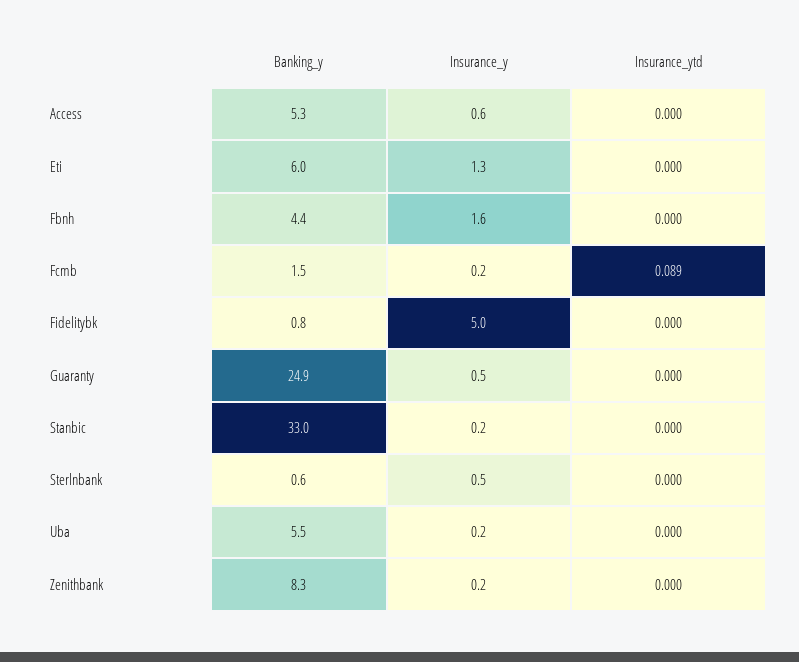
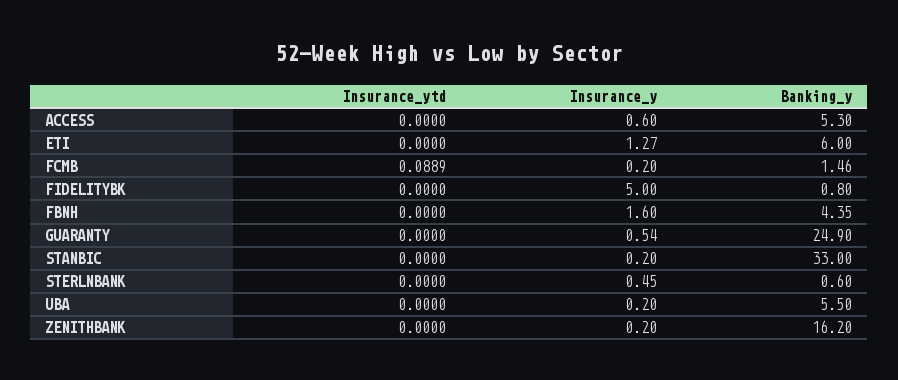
  {
    "Banking_y": {
      "Access": 5.3,
      "Eti": 6,
      "Fbnh": 4.35,
      "Fcmb": 1.46,
      "Fidelitybk": 0.8,
      "Guaranty": 24.9,
      "Stanbic": 33,
      "Sterlnbank": 0.6,
      "Uba": 5.5,
-     "Zenithbank": 8.3
+     "Zenithbank": 16.2
    },
    "Insurance_y": {
      "Access": 0.6,
      "Eti": 1.27,
      "Fbnh": 1.6,
      "Fcmb": 0.2,
      "Fidelitybk": 5,
      "Guaranty": 0.54,
      "Stanbic": 0.2,
      "Sterlnbank": 0.45,
      "Uba": 0.2,
      "Zenithbank": 0.2
    },
    "Insurance_ytd": {
      "Access": 0,
      "Eti": 0,
      "Fbnh": 0,
      "Fcmb": 0.0889,
      "Fidelitybk": 0,
      "Guaranty": 0,
      "Stanbic": 0,
      "Sterlnbank": 0,
      "Uba": 0,
      "Zenithbank": 0
    }
  }

